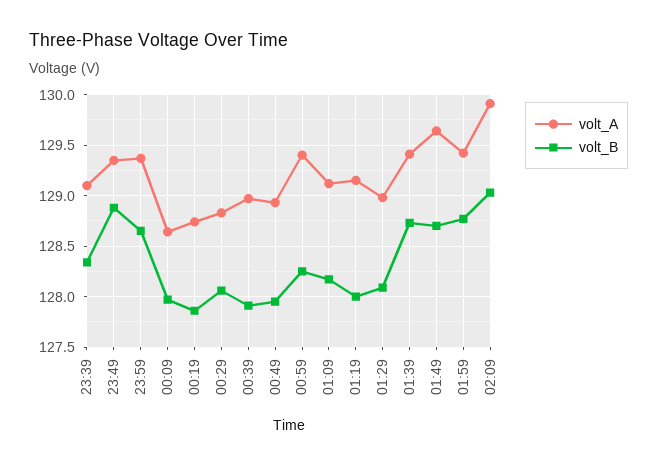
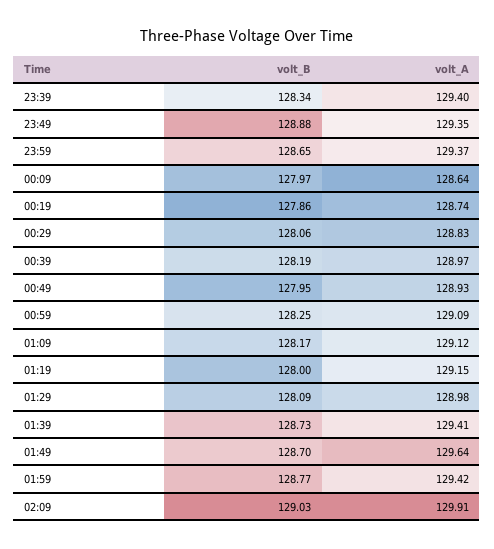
  {
    "volt_A": {
-     "23:39": 129.1,
+     "23:39": 129.4,
      "23:49": 129.35,
      "23:59": 129.37,
      "00:09": 128.64,
      "00:19": 128.74,
      "00:29": 128.83,
      "00:39": 128.97,
      "00:49": 128.93,
-     "00:59": 129.4,
+     "00:59": 129.09,
      "01:09": 129.12,
      "01:19": 129.15,
      "01:29": 128.98,
      "01:39": 129.41,
      "01:49": 129.64,
      "01:59": 129.42,
      "02:09": 129.91
    },
    "volt_B": {
      "23:39": 128.34,
      "23:49": 128.88,
      "23:59": 128.65,
      "00:09": 127.97,
      "00:19": 127.86,
      "00:29": 128.06,
-     "00:39": 127.9,
+     "00:39": 128.19,
      "00:49": 127.95,
      "00:59": 128.25,
      "01:09": 128.17,
      "01:19": 128,
      "01:29": 128.09,
      "01:39": 128.73,
      "01:49": 128.7,
      "01:59": 128.77,
      "02:09": 129.03
    }
  }

